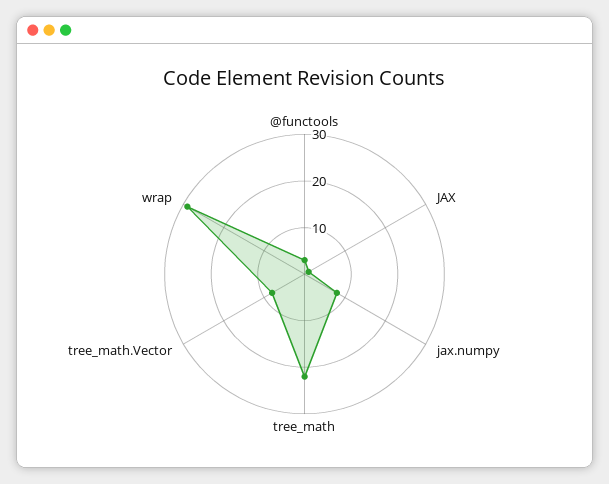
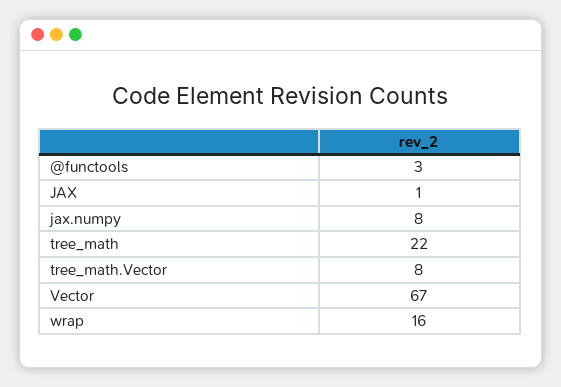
  {
    "@functools": 3,
    "JAX": 1,
    "jax.numpy": 8,
    "tree_math": 22,
    "tree_math.Vector": 8,
-   "wrap": 30
+   "wrap": 16,
+   "Vector": 67
  }

